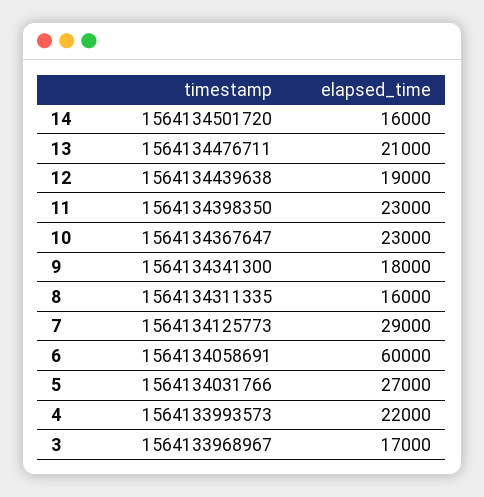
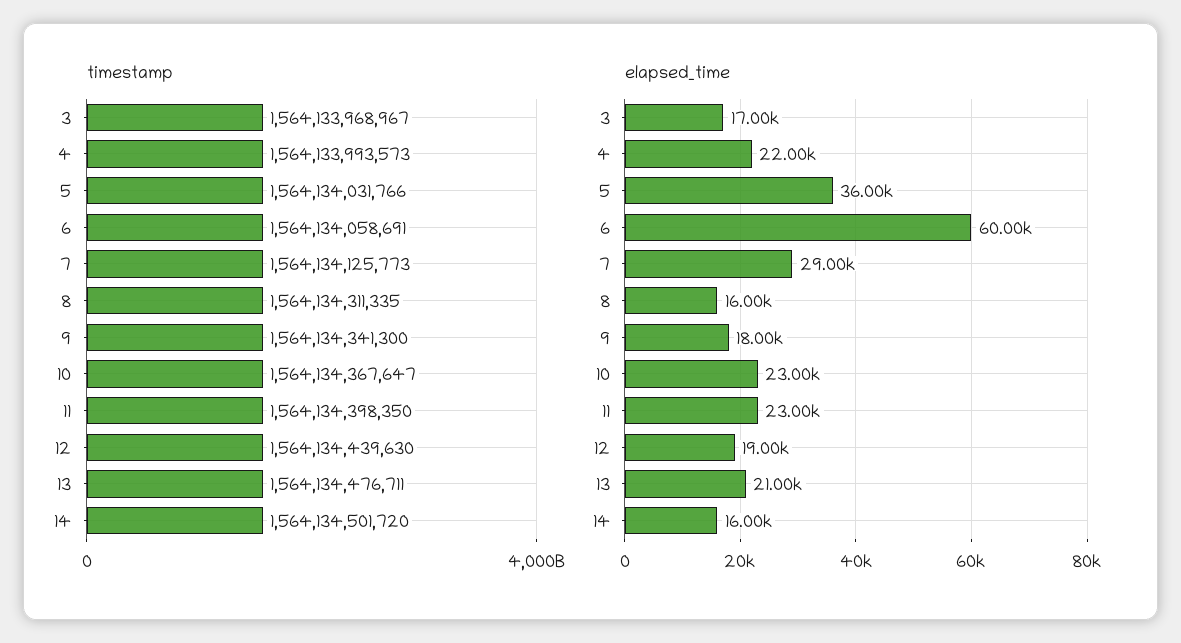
  {
    "timestamp": {
      "14": 1564134501720,
      "13": 1564134476711,
-     "12": 1564134439638,
+     "12": 1564134439630,
      "11": 1564134398350,
      "10": 1564134367647,
      "9": 1564134341300,
      "8": 1564134311335,
      "7": 1564134125773,
      "6": 1564134058691,
      "5": 1564134031766,
      "4": 1564133993573,
      "3": 1564133968967
    },
    "elapsed_time": {
      "14": 16000,
      "13": 21000,
      "12": 19000,
      "11": 23000,
      "10": 23000,
      "9": 18000,
      "8": 16000,
      "7": 29000,
      "6": 60000,
-     "5": 27000,
+     "5": 36000,
      "4": 22000,
      "3": 17000
    }
  }

